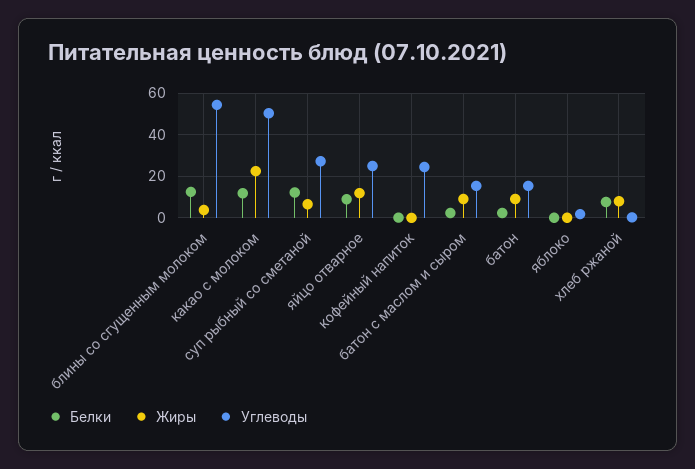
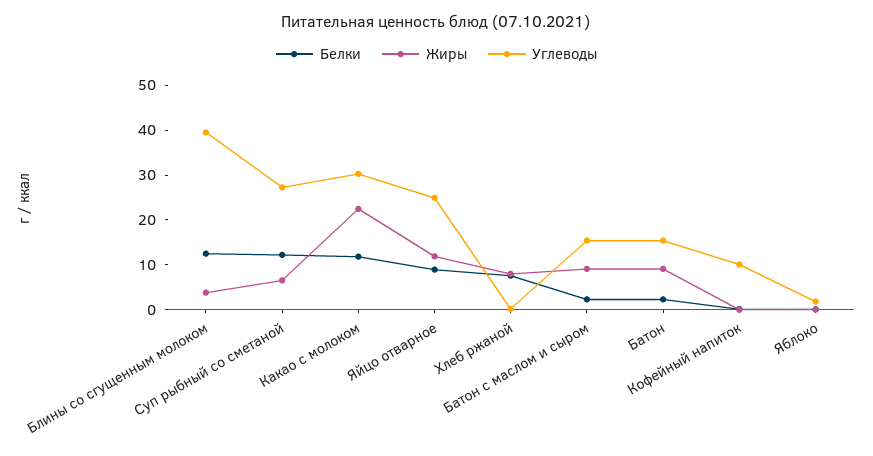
  {
    "Белки": {
      "блины со сгущенным молоком": 12,
      "какао с молоком": 12,
      "суп рыбный со сметаной": 12,
      "яйцо отварное": 8,
      "кофейный напиток": 0,
      "батон с маслом и сыром": 2,
      "батон": 2,
      "яблоко": 0,
      "хлеб ржаной": 8
    },
    "Жиры": {
      "блины со сгущенным молоком": 4,
      "какао с молоком": 22,
      "суп рыбный со сметаной": 6,
      "яйцо отварное": 12,
      "кофейный напиток": 0,
      "батон с маслом и сыром": 10,
      "батон": 10,
      "яблоко": 0,
      "хлеб ржаной": 8
    },
    "Углеводы": {
-     "блины со сгущенным молоком": 55,
+     "блины со сгущенным молоком": 40,
-     "какао с молоком": 50,
+     "какао с молоком": 30,
      "суп рыбный со сметаной": 28,
      "яйцо отварное": 24,
-     "кофейный напиток": 25,
+     "кофейный напиток": 10,
      "батон с маслом и сыром": 16,
      "батон": 16,
      "яблоко": 2,
      "хлеб ржаной": 0
    }
  }

